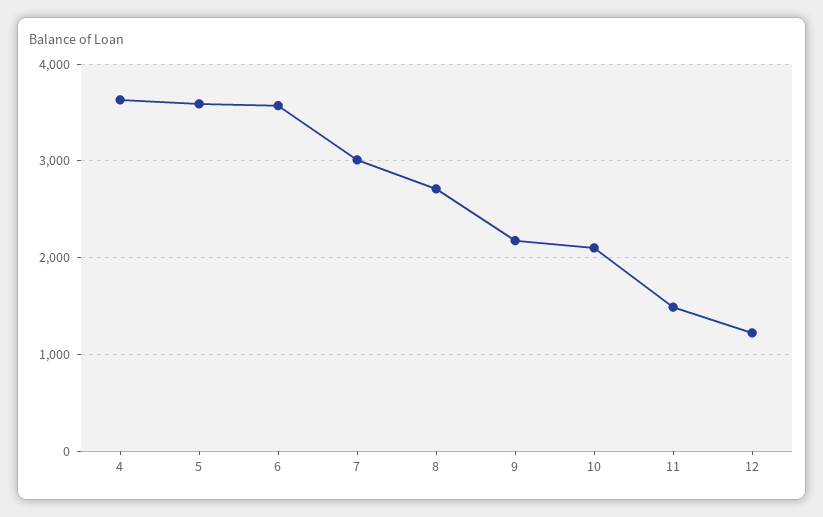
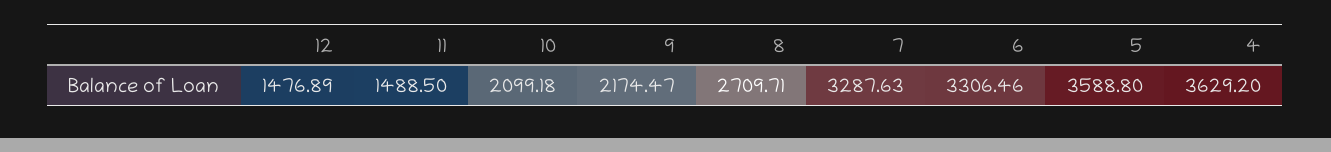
  {
    "4": 3629.2,
    "5": 3588.8,
-   "6": 3600,
+   "6": 3306.46,
-   "7": 3000,
+   "7": 3287.63,
    "8": 2709.71,
    "9": 2174.47,
    "10": 2099.18,
    "11": 1488.5,
-   "12": 1200
+   "12": 1476.89
  }

